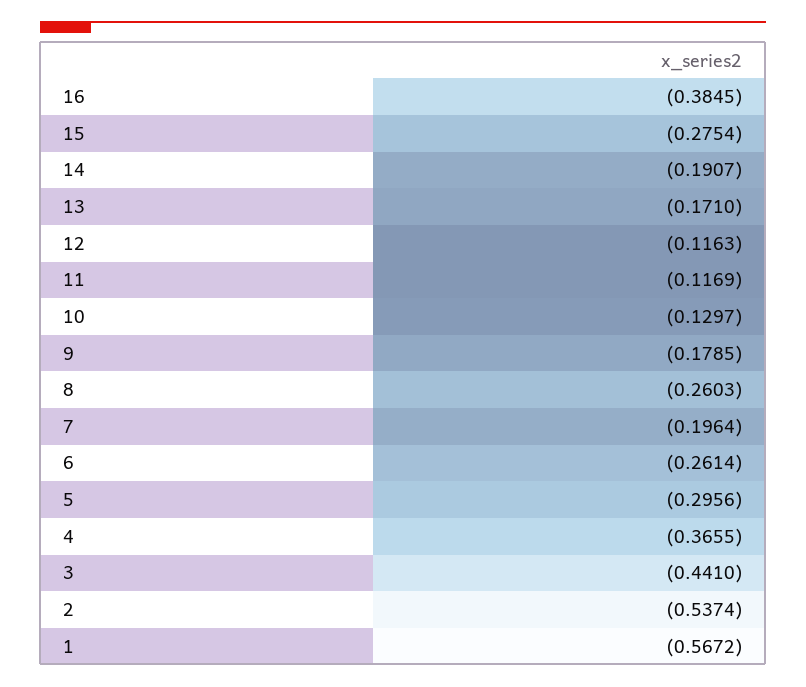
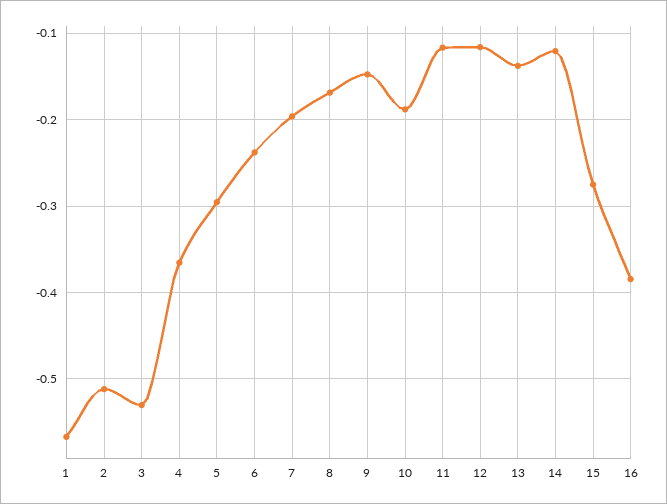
  {
    "16": -0.3845,
    "15": -0.2754,
-   "14": -0.1907,
+   "14": -0.12,
-   "13": -0.171,
+   "13": -0.14,
    "12": -0.1163,
    "11": -0.1169,
-   "10": -0.1297,
+   "10": -0.19,
-   "9": -0.1785,
+   "9": -0.15,
-   "8": -0.2603,
+   "8": -0.17,
    "7": -0.1964,
-   "6": -0.2614,
+   "6": -0.24,
    "5": -0.2956,
    "4": -0.3655,
-   "3": -0.441,
+   "3": -0.53,
-   "2": -0.5374,
+   "2": -0.51,
    "1": -0.5672
  }

